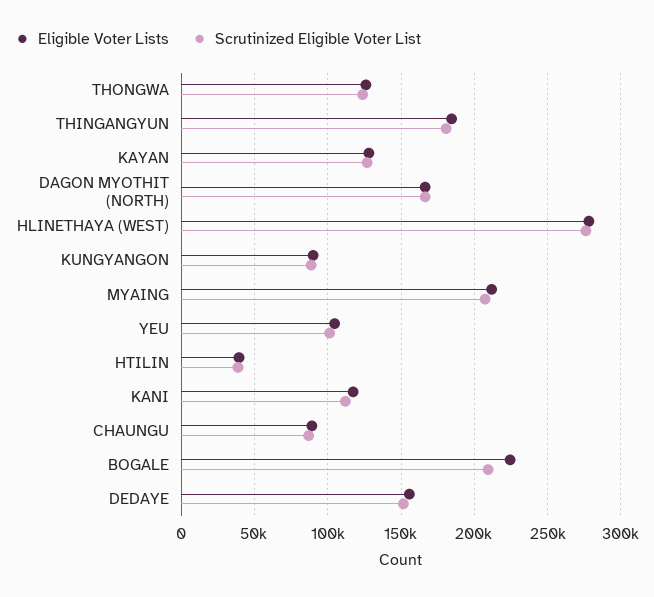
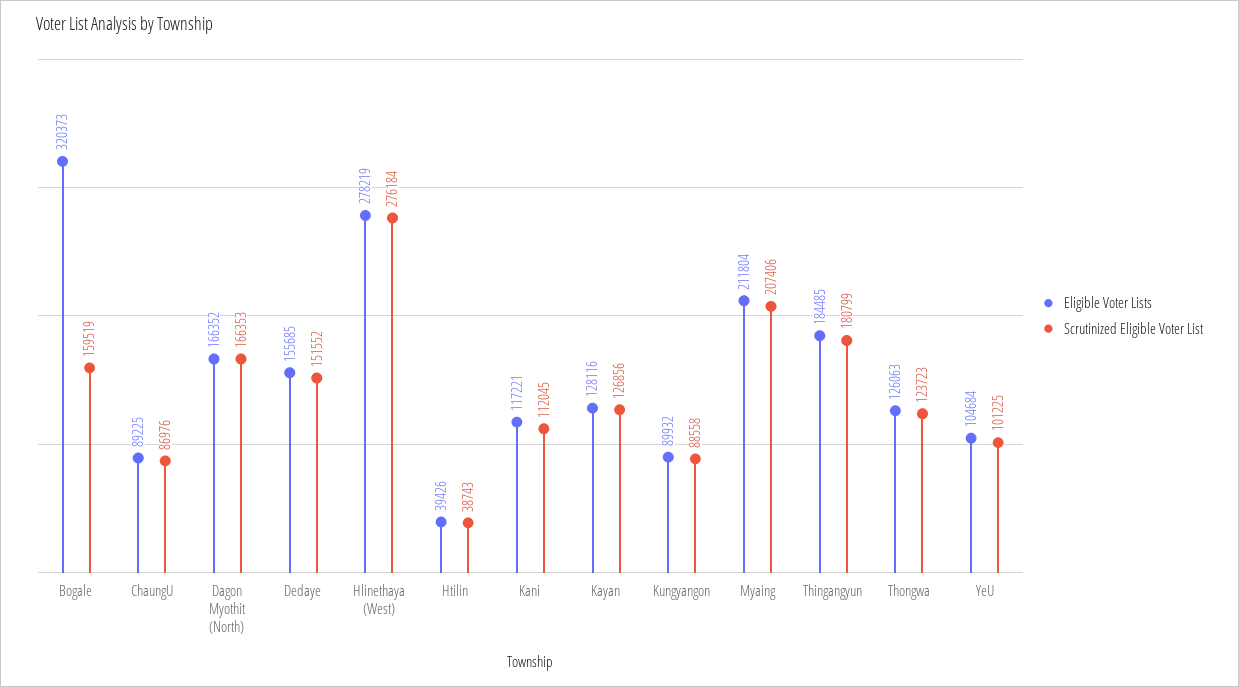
  {
    "Eligible Voter Lists": {
      "THONGWA": 126063,
      "THINGANGYUN": 184485,
      "KAYAN": 128116,
      "DAGON MYOTHIT (NORTH)": 166352,
      "HLINETHAYA (WEST)": 278219,
      "KUNGYANGON": 89932,
      "MYAING": 211804,
      "YEU": 104684,
      "HTILIN": 39426,
      "KANI": 117221,
      "CHAUNGU": 89225,
-     "BOGALE": 225000,
+     "BOGALE": 320373,
      "DEDAYE": 155685
    },
    "Scrutinized Eligible Voter List": {
      "THONGWA": 123723,
      "THINGANGYUN": 180799,
      "KAYAN": 126856,
      "DAGON MYOTHIT (NORTH)": 166353,
      "HLINETHAYA (WEST)": 276184,
      "KUNGYANGON": 88558,
      "MYAING": 207406,
      "YEU": 101225,
      "HTILIN": 38743,
      "KANI": 112045,
      "CHAUNGU": 86976,
-     "BOGALE": 210000,
+     "BOGALE": 159519,
      "DEDAYE": 151552
    }
  }

